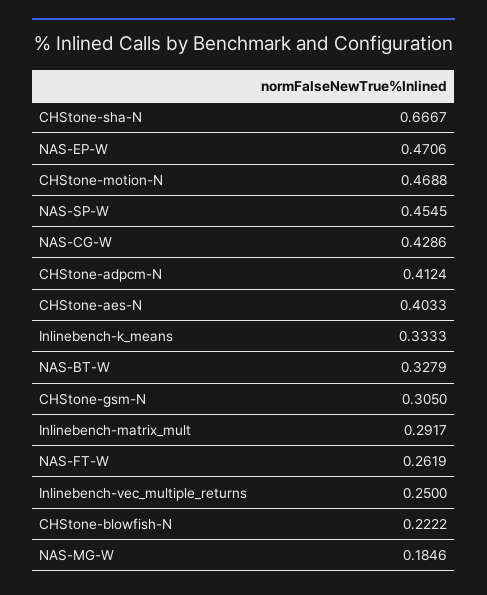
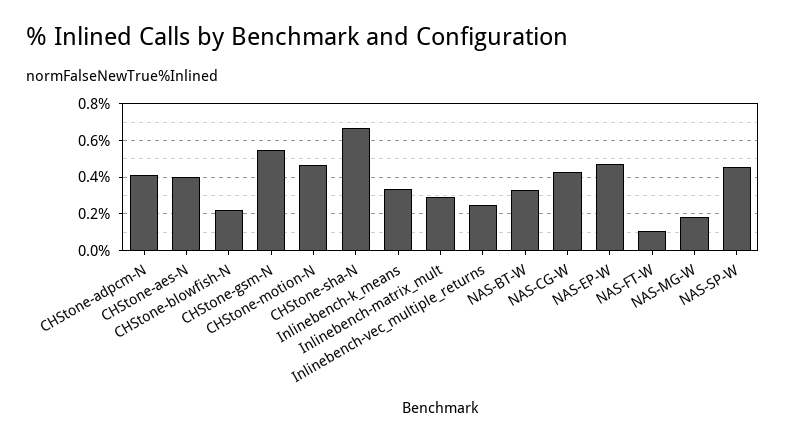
  {
    "CHStone-sha-N": 0.6667,
    "NAS-EP-W": 0.4706,
    "CHStone-motion-N": 0.4688,
    "NAS-SP-W": 0.4545,
    "NAS-CG-W": 0.4286,
    "CHStone-adpcm-N": 0.4124,
    "CHStone-aes-N": 0.4033,
    "Inlinebench-k_means": 0.3333,
    "NAS-BT-W": 0.3279,
-   "CHStone-gsm-N": 0.305,
+   "CHStone-gsm-N": 0.55,
    "Inlinebench-matrix_mult": 0.2917,
-   "NAS-FT-W": 0.2619,
+   "NAS-FT-W": 0.1,
    "Inlinebench-vec_multiple_returns": 0.25,
    "CHStone-blowfish-N": 0.2222,
    "NAS-MG-W": 0.1846
  }

